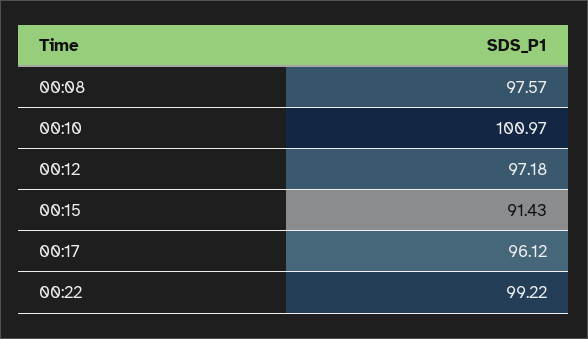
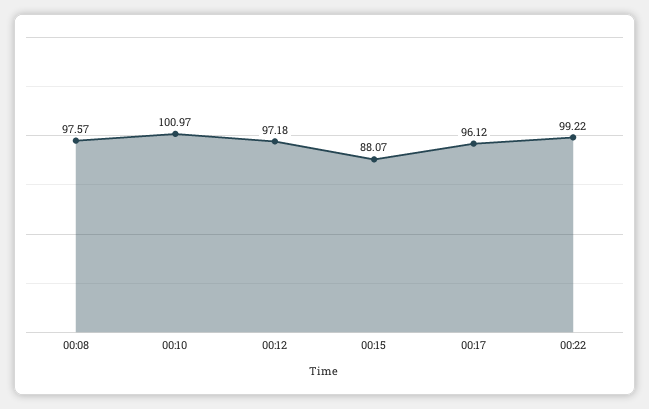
  {
    "00:08": 97.57,
    "00:10": 100.97,
    "00:12": 97.18,
-   "00:15": 91.43,
+   "00:15": 88.07,
    "00:17": 96.12,
    "00:22": 99.22
  }

